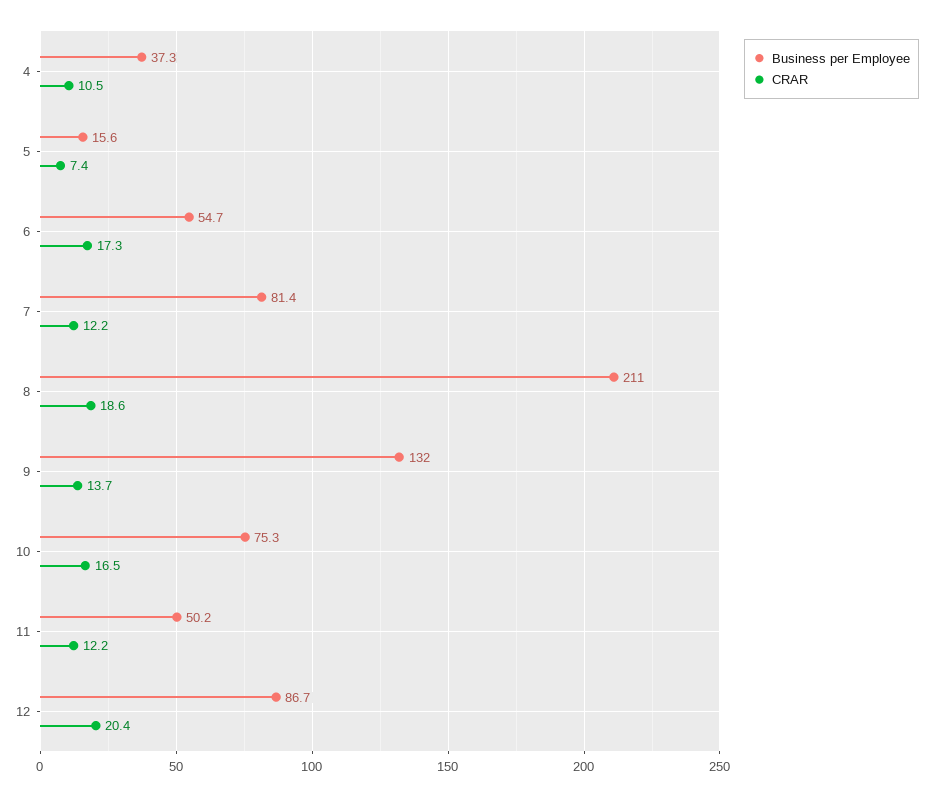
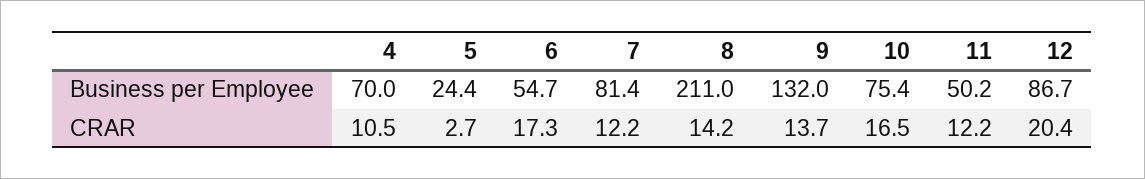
  {
    "Business per Employee": {
-     "4": 37.3,
+     "4": 70,
-     "5": 15.6,
+     "5": 24.4,
      "6": 54.7,
      "7": 81.4,
      "8": 211,
      "9": 132,
-     "10": 75.3,
+     "10": 75.4,
      "11": 50.2,
      "12": 86.7
    },
    "CRAR": {
      "4": 10.5,
-     "5": 7.4,
+     "5": 2.7,
      "6": 17.3,
      "7": 12.2,
-     "8": 18.6,
+     "8": 14.2,
      "9": 13.7,
      "10": 16.5,
      "11": 12.2,
      "12": 20.4
    }
  }

